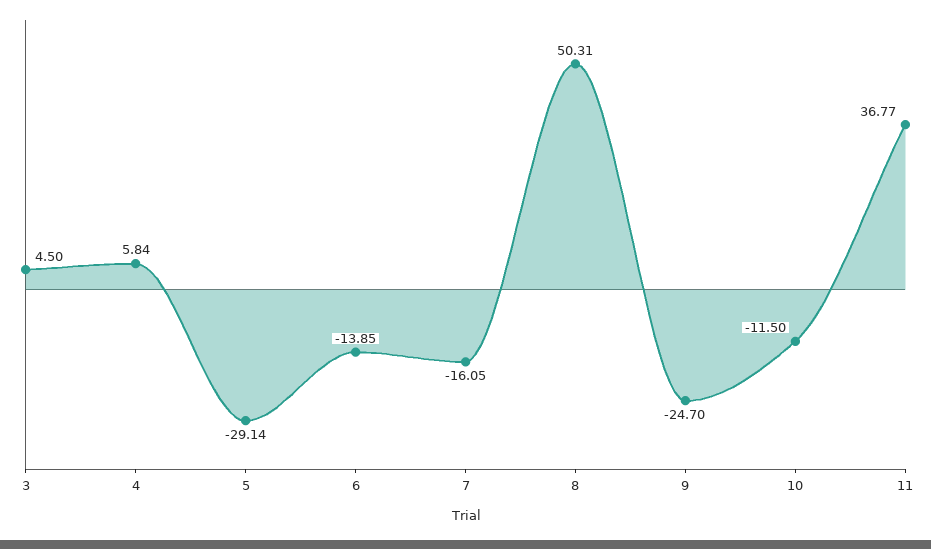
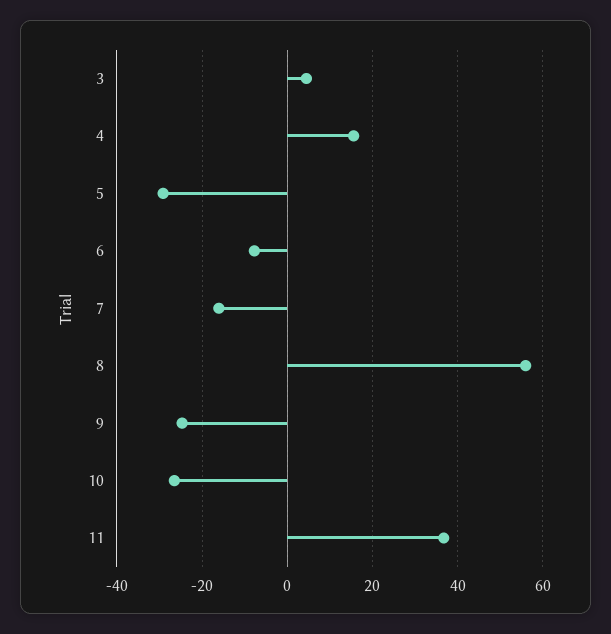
  {
    "3": 4.5,
-   "4": 5.84,
+   "4": 16,
    "5": -29.14,
-   "6": -13.85,
+   "6": -8,
    "7": -16.05,
-   "8": 50.31,
+   "8": 56,
    "9": -24.7,
-   "10": -11.5,
+   "10": -26,
    "11": 36.77
  }

